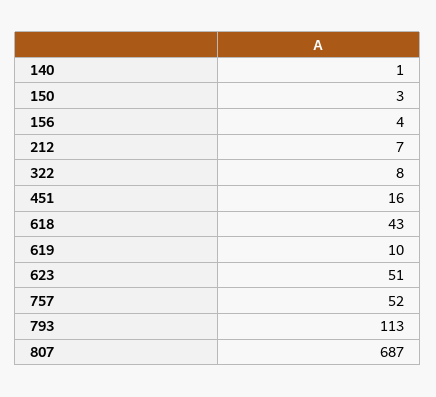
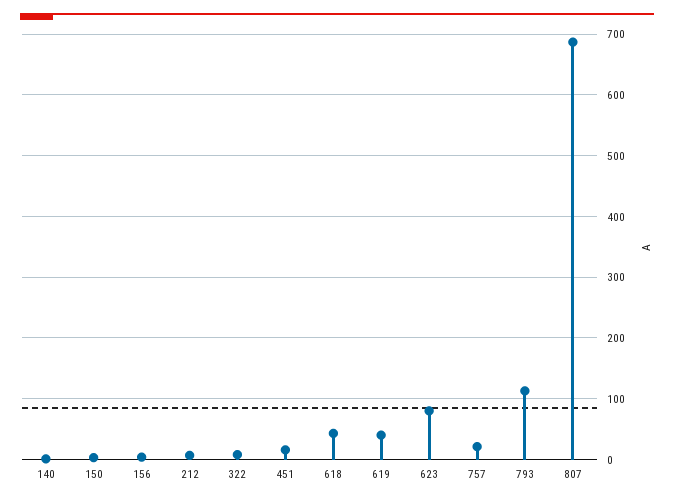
  {
    "140": 1,
    "150": 3,
    "156": 4,
    "212": 7,
    "322": 8,
    "451": 16,
    "618": 43,
-   "619": 10,
+   "619": 40,
-   "623": 51,
+   "623": 80,
-   "757": 52,
+   "757": 20,
    "793": 113,
    "807": 687
  }

